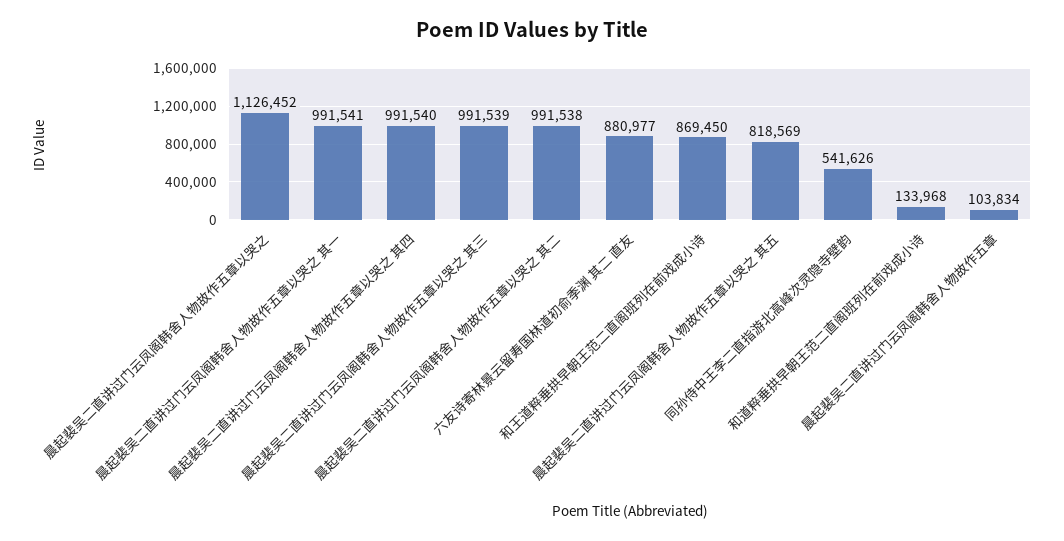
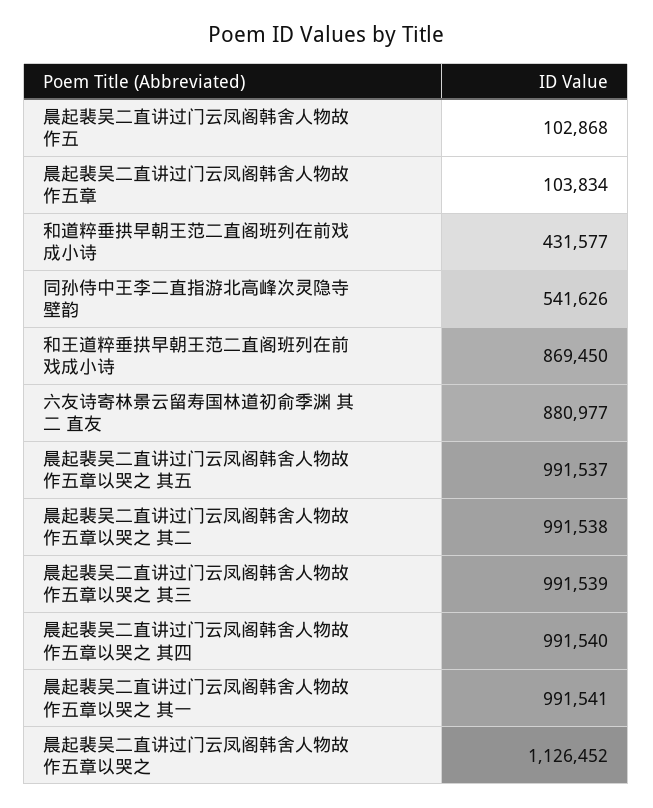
  {
    "晨起裴吴二直讲过门云凤阁韩舍人物故作五章以哭之": 1126452,
    "晨起裴吴二直讲过门云凤阁韩舍人物故作五章以哭之 其一": 991541,
    "晨起裴吴二直讲过门云凤阁韩舍人物故作五章以哭之 其四": 991540,
    "晨起裴吴二直讲过门云凤阁韩舍人物故作五章以哭之 其三": 991539,
    "晨起裴吴二直讲过门云凤阁韩舍人物故作五章以哭之 其二": 991538,
    "六友诗寄林景云留寿国林道初俞季渊 其二 直友": 880977,
    "和王道粹垂拱早朝王范二直阁班列在前戏成小诗": 869450,
-   "晨起裴吴二直讲过门云凤阁韩舍人物故作五章以哭之 其五": 818569,
+   "晨起裴吴二直讲过门云凤阁韩舍人物故作五章以哭之 其五": 991537,
    "同孙侍中王李二直指游北高峰次灵隐寺壁韵": 541626,
-   "和道粹垂拱早朝王范二直阁班列在前戏成小诗": 133968,
+   "和道粹垂拱早朝王范二直阁班列在前戏成小诗": 431577,
-   "晨起裴吴二直讲过门云凤阁韩舍人物故作五章": 103834
+   "晨起裴吴二直讲过门云凤阁韩舍人物故作五章": 103834,
+   "晨起裴吴二直讲过门云凤阁韩舍人物故作五": 102868
  }

